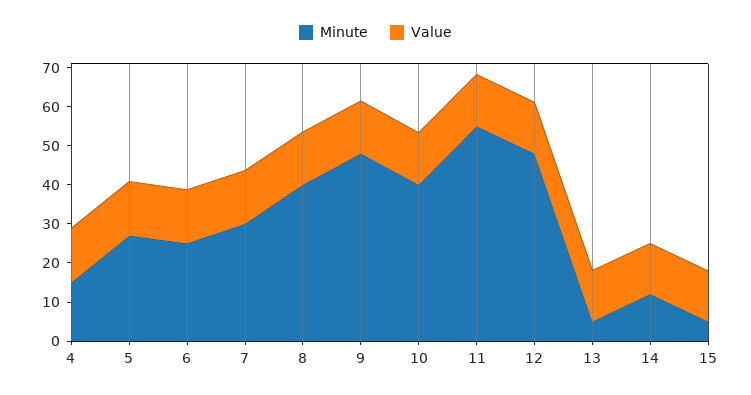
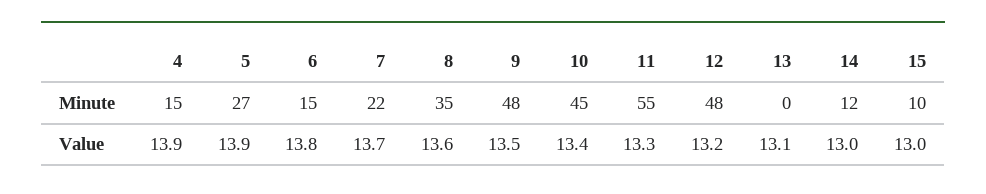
  {
    "Minute": {
      "4": 15,
      "5": 27,
-     "6": 25,
+     "6": 15,
-     "7": 30,
+     "7": 22,
-     "8": 40,
+     "8": 35,
      "9": 48,
-     "10": 40,
+     "10": 45,
      "11": 55,
      "12": 48,
-     "13": 5,
+     "13": 0,
      "14": 12,
-     "15": 5
+     "15": 10
    },
    "Value": {
      "4": 13.9,
      "5": 13.9,
      "6": 13.8,
      "7": 13.7,
      "8": 13.6,
      "9": 13.5,
      "10": 13.4,
      "11": 13.3,
      "12": 13.2,
      "13": 13.1,
      "14": 13,
      "15": 13
    }
  }

